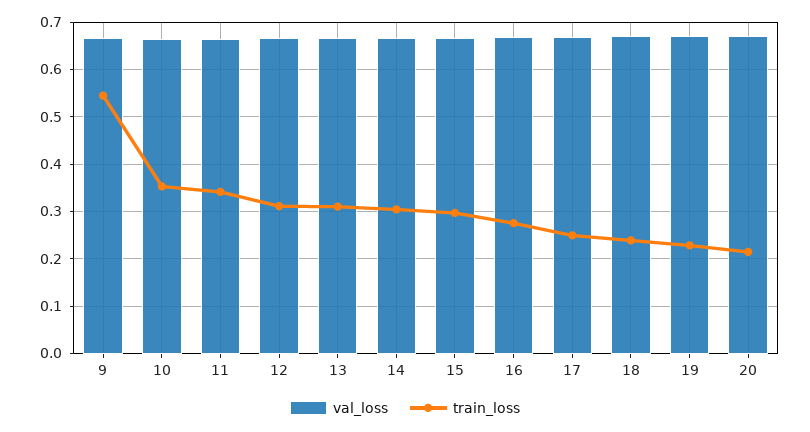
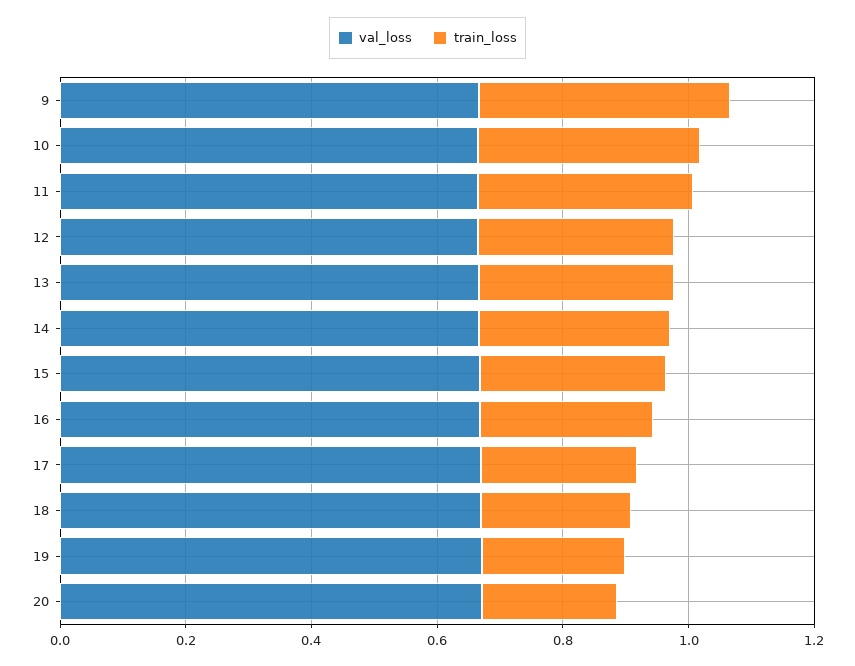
  {
    "val_loss": {
      "9": 0.66,
      "10": 0.66,
      "11": 0.66,
      "12": 0.66,
      "13": 0.66,
      "14": 0.66,
      "15": 0.66,
      "16": 0.66,
      "17": 0.66,
      "18": 0.68,
      "19": 0.68,
      "20": 0.68
    },
    "train_loss": {
-     "9": 0.54,
+     "9": 0.4,
      "10": 0.36,
      "11": 0.34,
      "12": 0.32,
      "13": 0.32,
      "14": 0.3,
      "15": 0.3,
      "16": 0.28,
      "17": 0.24,
      "18": 0.24,
      "19": 0.22,
      "20": 0.22
    }
  }

